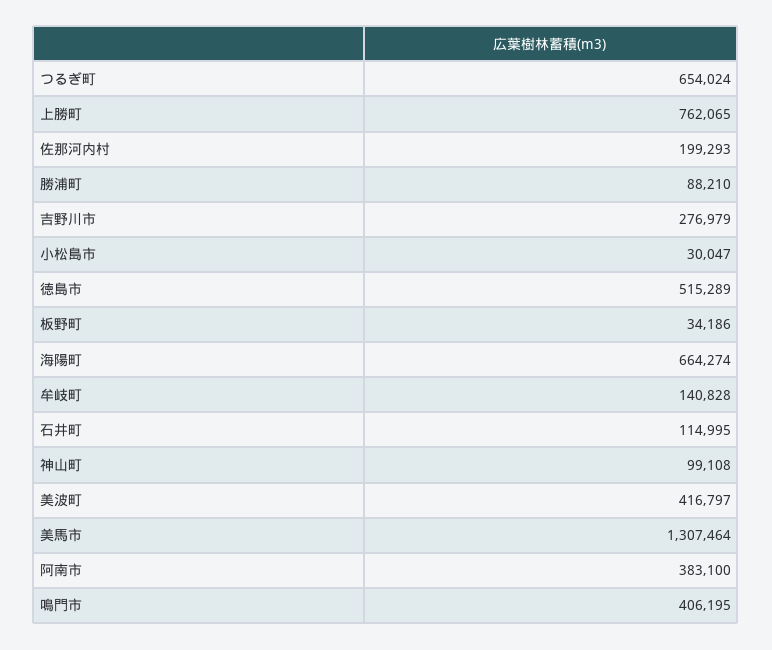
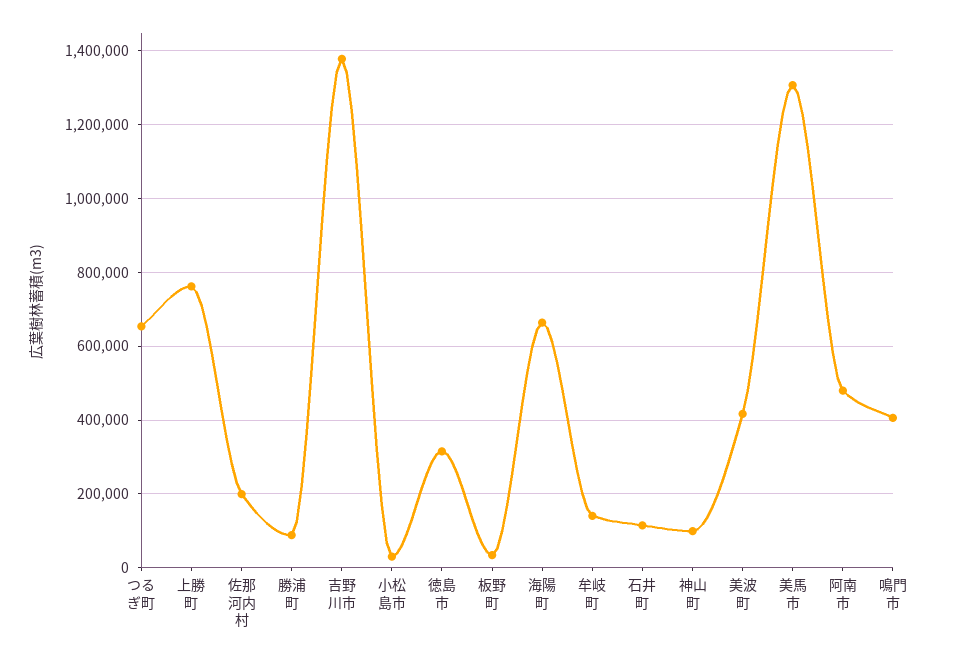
  {
    "つるぎ町": 654024,
    "上勝町": 762065,
    "佐那河内村": 199293,
    "勝浦町": 88210,
-   "吉野川市": 276979,
+   "吉野川市": 1380000,
    "小松島市": 30047,
-   "徳島市": 515289,
+   "徳島市": 320000,
    "板野町": 34186,
    "海陽町": 664274,
    "牟岐町": 140828,
    "石井町": 114995,
    "神山町": 99108,
    "美波町": 416797,
    "美馬市": 1307464,
-   "阿南市": 383100,
+   "阿南市": 480000,
    "鳴門市": 406195
  }

